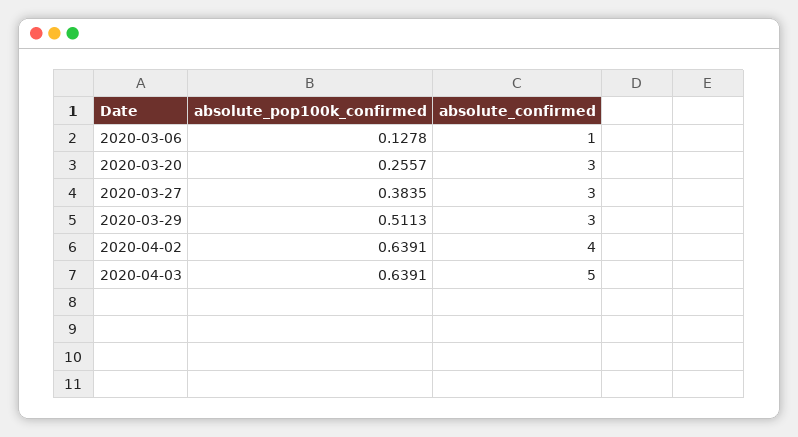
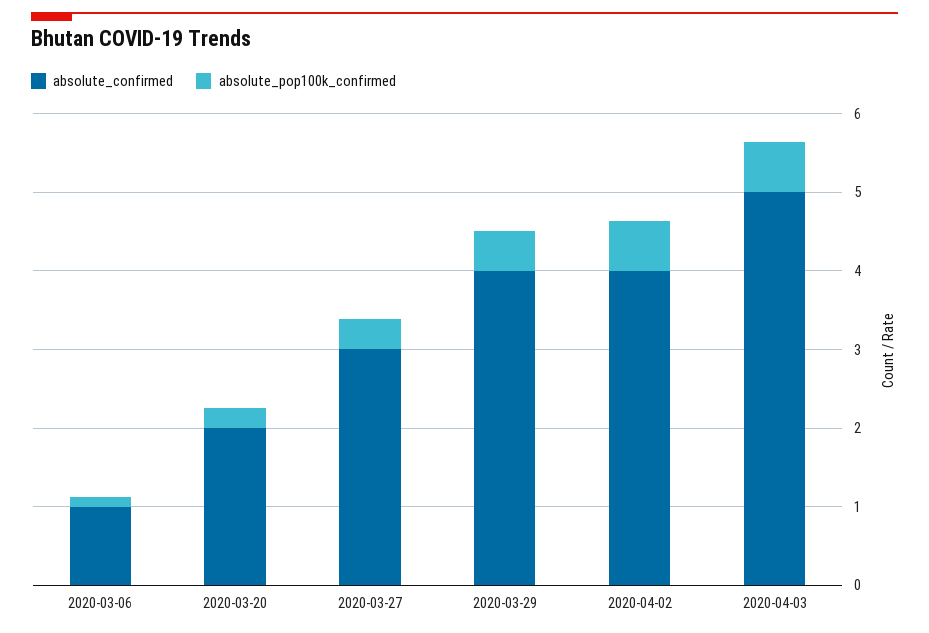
  {
    "absolute_pop100k_confirmed": {
      "2020-03-06": 0.1278,
      "2020-03-20": 0.2557,
      "2020-03-27": 0.3835,
      "2020-03-29": 0.5113,
      "2020-04-02": 0.6391,
      "2020-04-03": 0.6391
    },
    "absolute_confirmed": {
      "2020-03-06": 1,
-     "2020-03-20": 3,
+     "2020-03-20": 2,
      "2020-03-27": 3,
-     "2020-03-29": 3,
+     "2020-03-29": 4,
      "2020-04-02": 4,
      "2020-04-03": 5
    }
  }

